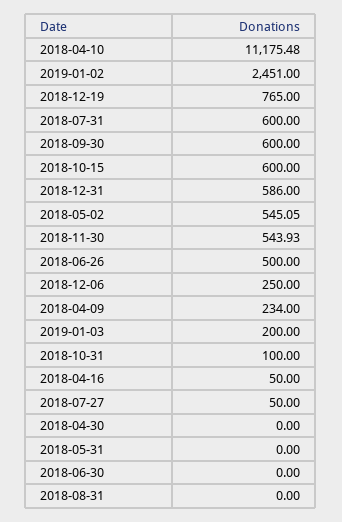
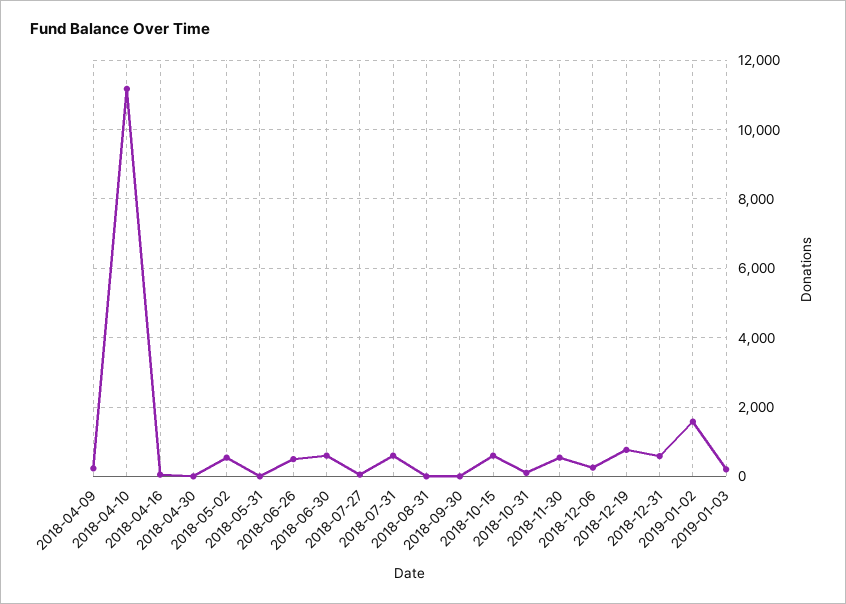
  {
    "2018-04-10": 11175.48,
-   "2019-01-02": 2451,
+   "2019-01-02": 1600,
    "2018-12-19": 765,
    "2018-07-31": 600,
-   "2018-09-30": 600,
+   "2018-09-30": 0,
    "2018-10-15": 600,
    "2018-12-31": 586,
    "2018-05-02": 545.05,
    "2018-11-30": 543.93,
    "2018-06-26": 500,
    "2018-12-06": 250,
    "2018-04-09": 234,
    "2019-01-03": 200,
    "2018-10-31": 100,
    "2018-04-16": 50,
    "2018-07-27": 50,
    "2018-04-30": 0,
    "2018-05-31": 0,
-   "2018-06-30": 0,
+   "2018-06-30": 600,
    "2018-08-31": 0
  }

